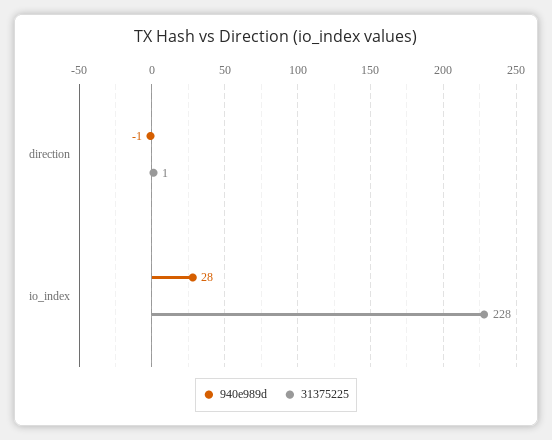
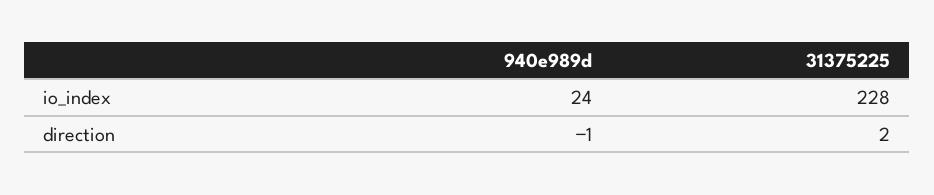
  {
    "940e989d": {
      "direction": -1,
-     "io_index": 28
+     "io_index": 24
    },
    "31375225": {
-     "direction": 1,
+     "direction": 2,
      "io_index": 228
    }
  }

